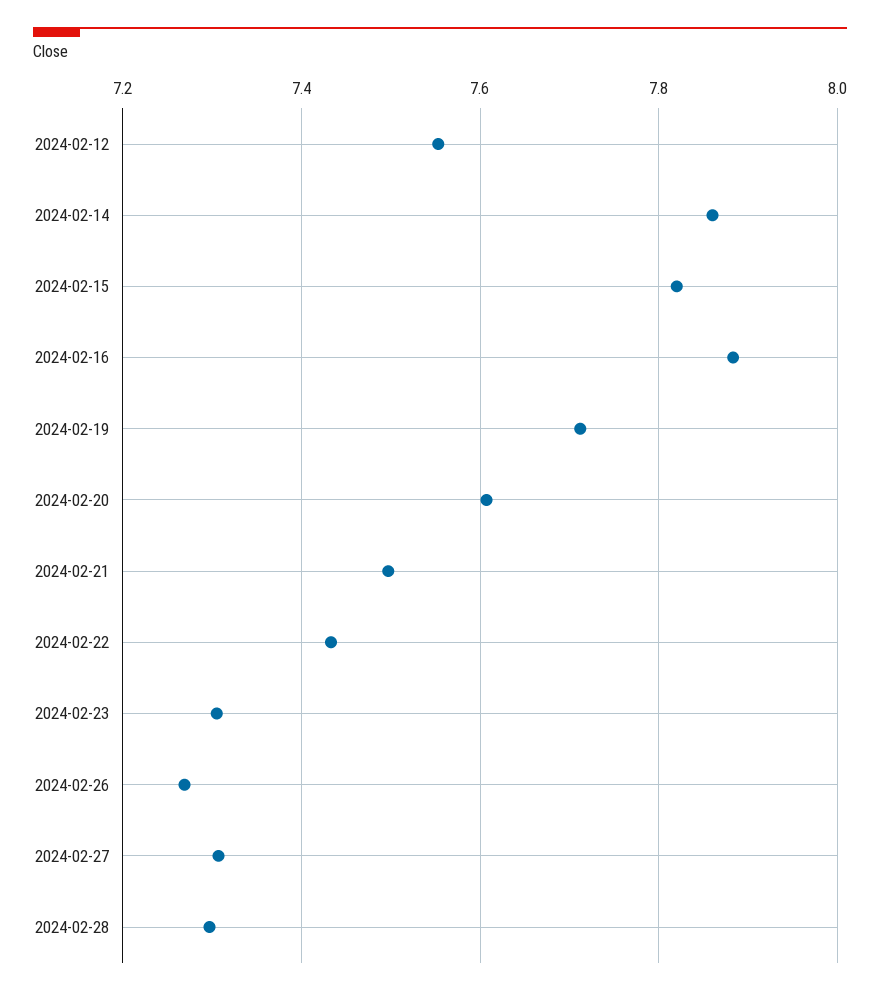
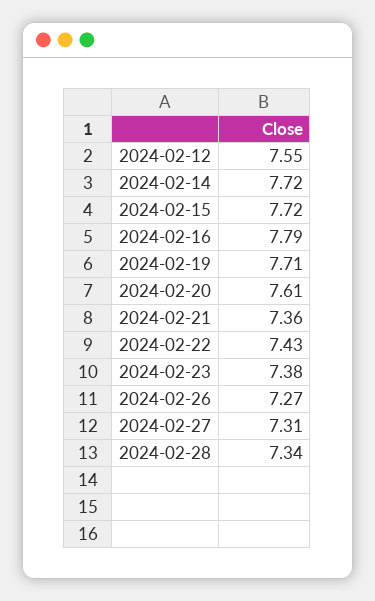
  {
    "2024-02-12": 7.55,
-   "2024-02-14": 7.86,
+   "2024-02-14": 7.72,
-   "2024-02-15": 7.82,
+   "2024-02-15": 7.72,
-   "2024-02-16": 7.88,
+   "2024-02-16": 7.79,
    "2024-02-19": 7.71,
    "2024-02-20": 7.61,
-   "2024-02-21": 7.5,
+   "2024-02-21": 7.36,
    "2024-02-22": 7.43,
-   "2024-02-23": 7.3,
+   "2024-02-23": 7.38,
    "2024-02-26": 7.27,
    "2024-02-27": 7.31,
-   "2024-02-28": 7.3
+   "2024-02-28": 7.34
  }

